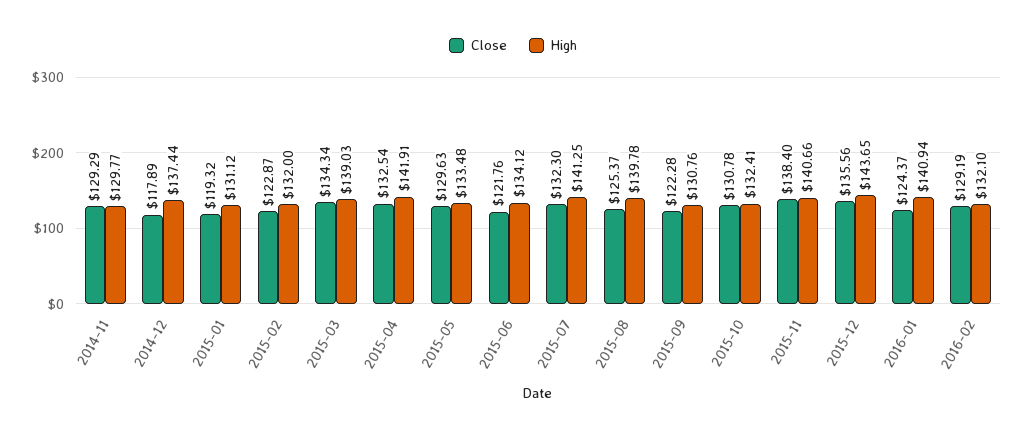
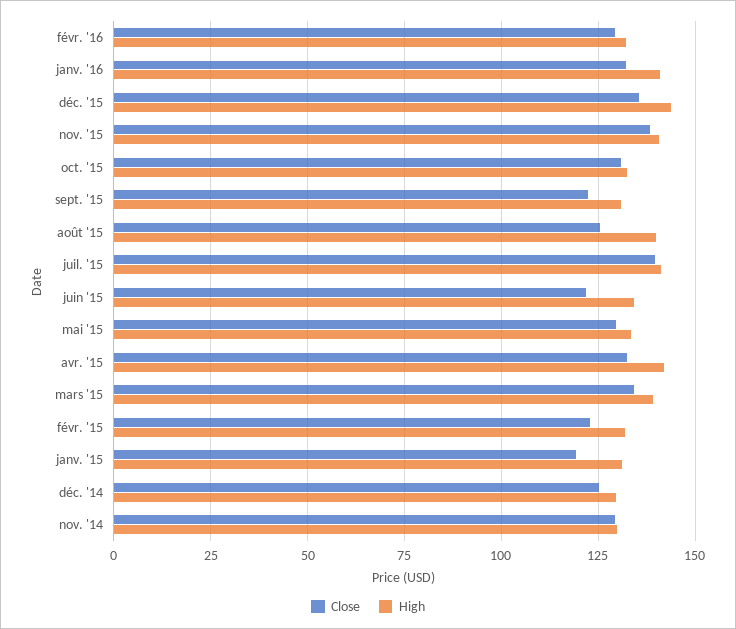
  {
    "Close": {
      "2014-11": 129.29,
-     "2014-12": 117.89,
+     "2014-12": 125,
      "2015-01": 119.32,
      "2015-02": 122.87,
      "2015-03": 134.34,
      "2015-04": 132.54,
      "2015-05": 129.63,
      "2015-06": 121.76,
-     "2015-07": 132.3,
+     "2015-07": 140,
      "2015-08": 125.37,
      "2015-09": 122.28,
      "2015-10": 130.78,
      "2015-11": 138.4,
      "2015-12": 135.56,
-     "2016-01": 124.37,
+     "2016-01": 132.5,
      "2016-02": 129.19
    },
    "High": {
      "2014-11": 129.77,
-     "2014-12": 137.44,
+     "2014-12": 130,
      "2015-01": 131.12,
      "2015-02": 132,
      "2015-03": 139.03,
      "2015-04": 141.91,
      "2015-05": 133.48,
      "2015-06": 134.12,
      "2015-07": 141.25,
      "2015-08": 139.78,
      "2015-09": 130.76,
      "2015-10": 132.41,
      "2015-11": 140.66,
      "2015-12": 143.65,
      "2016-01": 140.94,
      "2016-02": 132.1
    }
  }

